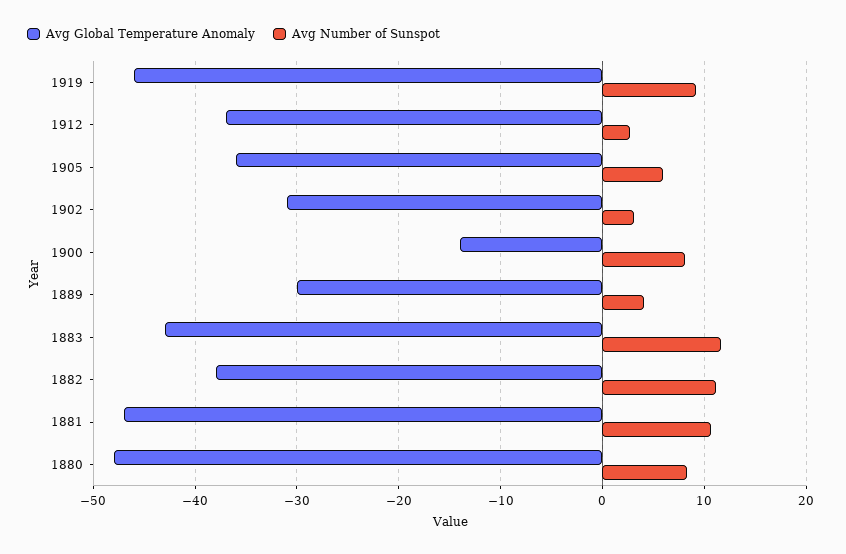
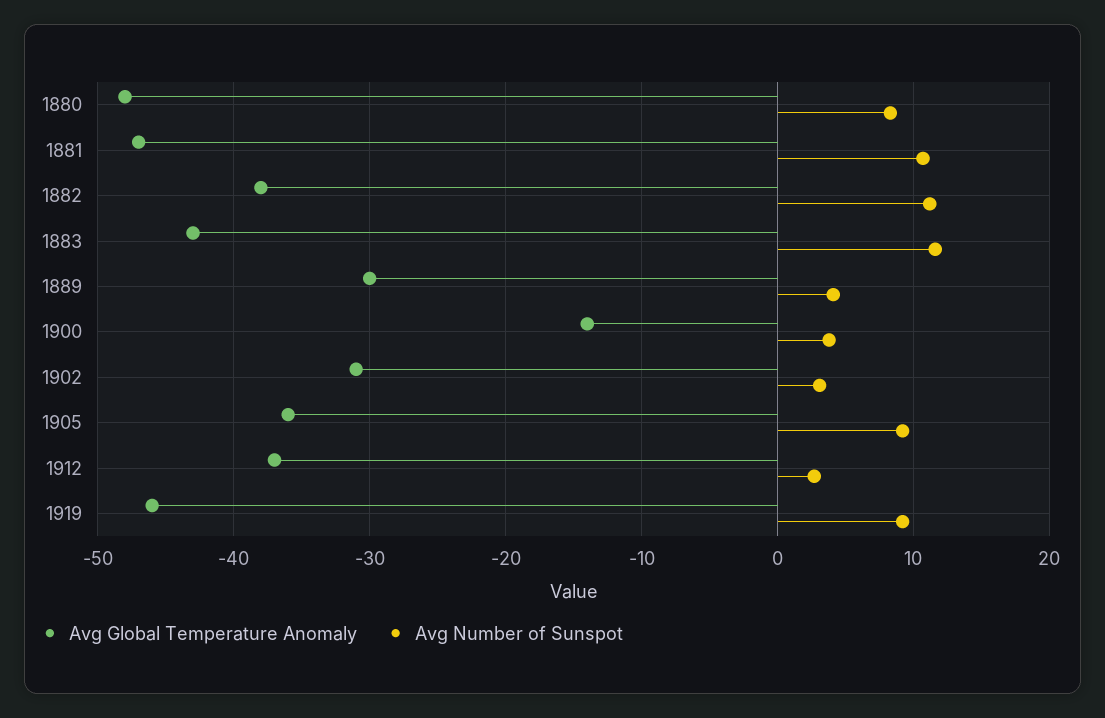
  {
    "Avg Global Temperature Anomaly": {
      "1919": -46,
      "1912": -37,
      "1905": -36,
      "1902": -31,
      "1900": -14,
      "1889": -30,
      "1883": -43,
      "1882": -38,
      "1881": -47,
      "1880": -48
    },
    "Avg Number of Sunspot": {
      "1919": 9,
      "1912": 3,
-     "1905": 6,
+     "1905": 9,
      "1902": 3,
-     "1900": 8,
+     "1900": 4,
      "1889": 4,
      "1883": 12,
      "1882": 11,
      "1881": 11,
      "1880": 8
    }
  }

